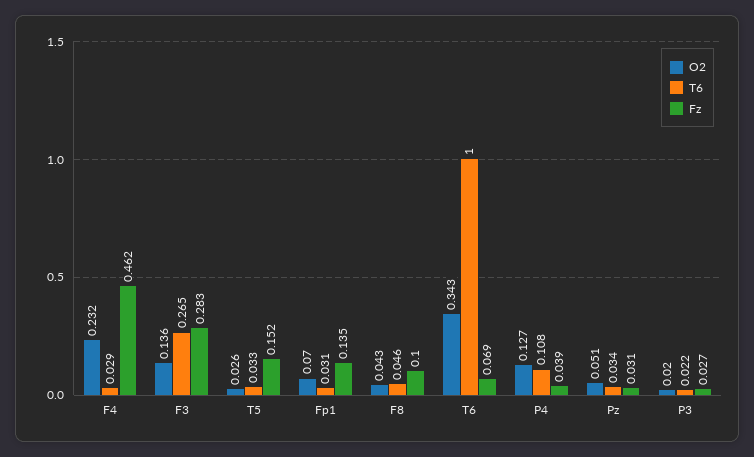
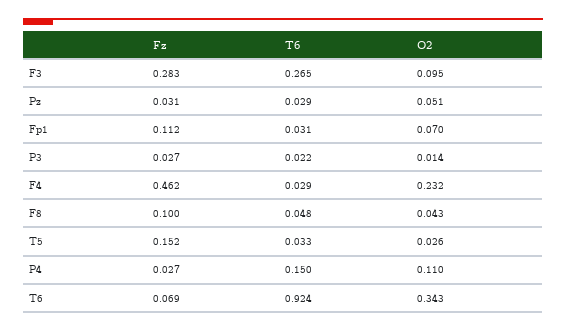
  {
    "O2": {
      "F4": 0.232,
-     "F3": 0.136,
+     "F3": 0.095,
      "T5": 0.026,
      "Fp1": 0.07,
      "F8": 0.043,
      "T6": 0.343,
-     "P4": 0.127,
+     "P4": 0.11,
      "Pz": 0.051,
-     "P3": 0.02
+     "P3": 0.014
    },
    "T6": {
      "F4": 0.029,
      "F3": 0.265,
      "T5": 0.033,
      "Fp1": 0.031,
-     "F8": 0.046,
+     "F8": 0.048,
-     "T6": 1,
+     "T6": 0.924,
-     "P4": 0.108,
+     "P4": 0.15,
-     "Pz": 0.034,
+     "Pz": 0.029,
      "P3": 0.022
    },
    "Fz": {
      "F4": 0.462,
      "F3": 0.283,
      "T5": 0.152,
-     "Fp1": 0.135,
+     "Fp1": 0.112,
      "F8": 0.1,
      "T6": 0.069,
-     "P4": 0.039,
+     "P4": 0.027,
      "Pz": 0.031,
      "P3": 0.027
    }
  }

